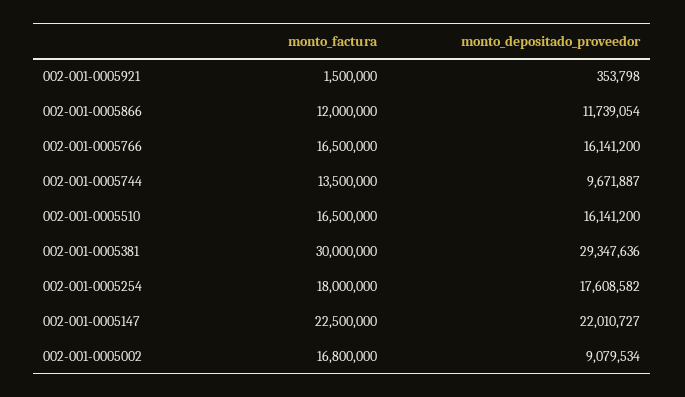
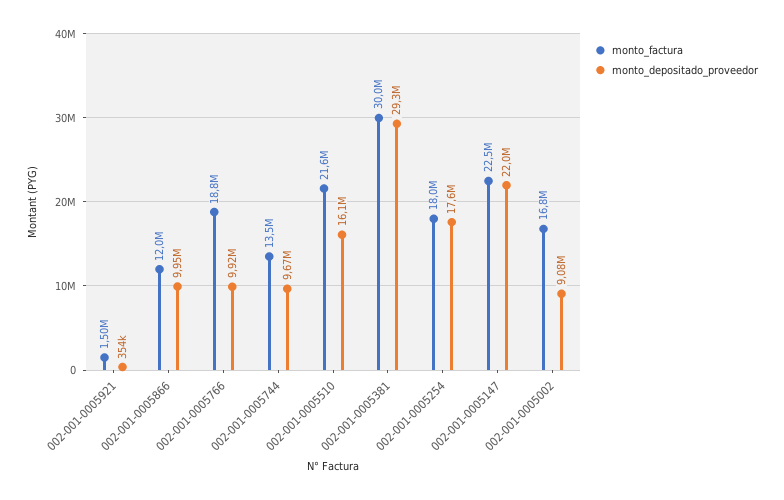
  {
    "monto_factura": {
      "002-001-0005921": 1500000,
      "002-001-0005866": 12000000,
-     "002-001-0005766": 16500000,
+     "002-001-0005766": 18800000,
      "002-001-0005744": 13500000,
-     "002-001-0005510": 16500000,
+     "002-001-0005510": 21600000,
      "002-001-0005381": 30000000,
      "002-001-0005254": 18000000,
      "002-001-0005147": 22500000,
      "002-001-0005002": 16800000
    },
    "monto_depositado_proveedor": {
      "002-001-0005921": 353798,
-     "002-001-0005866": 11739054,
+     "002-001-0005866": 9950000,
-     "002-001-0005766": 16141200,
+     "002-001-0005766": 9920000,
      "002-001-0005744": 9671887,
      "002-001-0005510": 16141200,
      "002-001-0005381": 29347636,
      "002-001-0005254": 17608582,
      "002-001-0005147": 22010727,
      "002-001-0005002": 9079534
    }
  }

